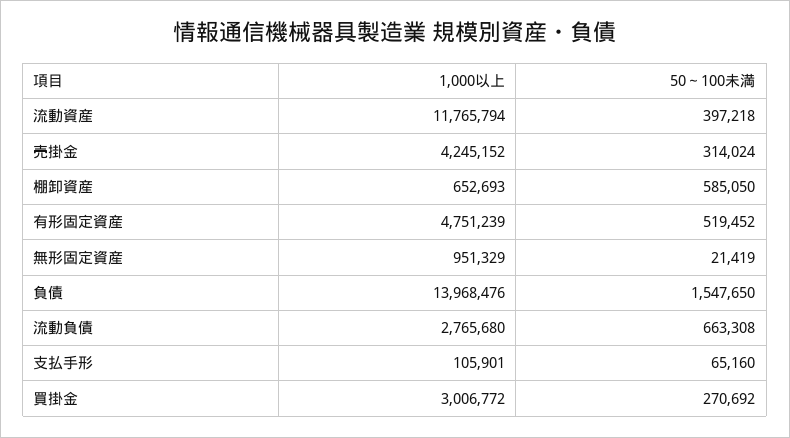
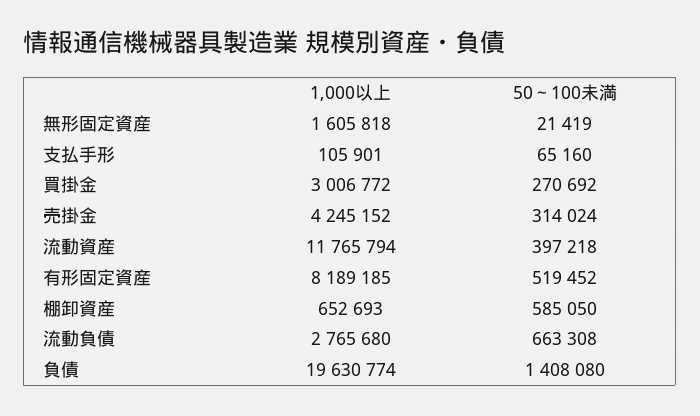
  {
    "1,000以上": {
      "流動資産": 11765794,
      "売掛金": 4245152,
      "棚卸資産": 652693,
-     "有形固定資産": 4751239,
+     "有形固定資産": 8189185,
-     "無形固定資産": 951329,
+     "無形固定資産": 1605818,
-     "負債": 13968476,
+     "負債": 19630774,
      "流動負債": 2765680,
      "支払手形": 105901,
      "買掛金": 3006772
    },
    "50～100未満": {
      "流動資産": 397218,
      "売掛金": 314024,
      "棚卸資産": 585050,
      "有形固定資産": 519452,
      "無形固定資産": 21419,
-     "負債": 1547650,
+     "負債": 1408080,
      "流動負債": 663308,
      "支払手形": 65160,
      "買掛金": 270692
    }
  }

